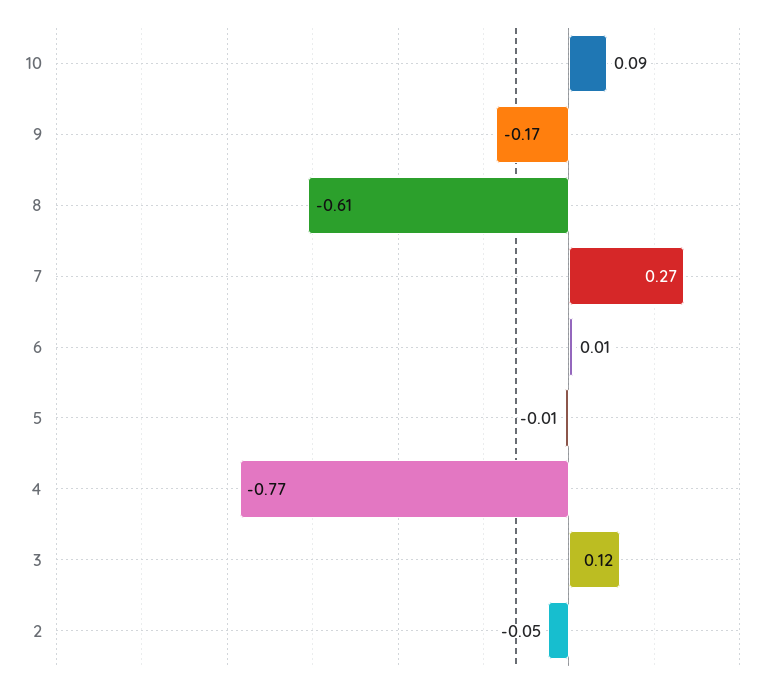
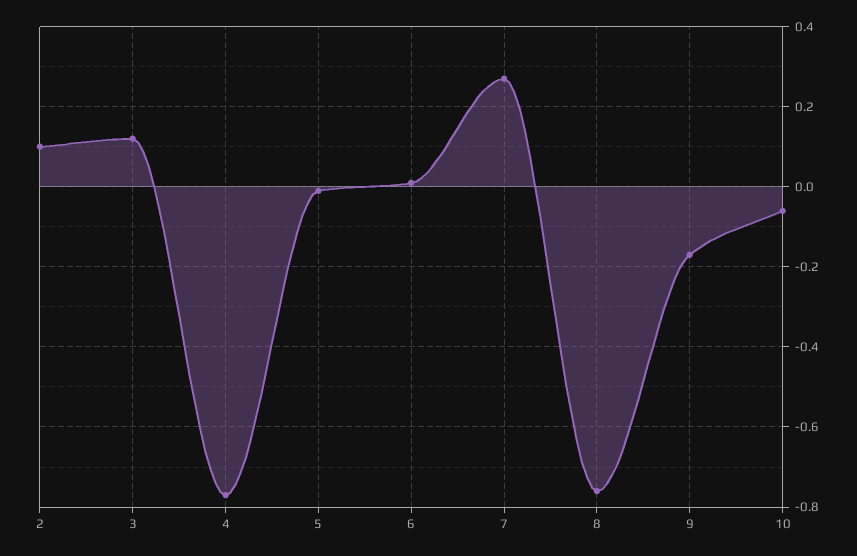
  {
-   "10": 0.09,
+   "10": -0.05,
    "9": -0.17,
-   "8": -0.61,
+   "8": -0.75,
    "7": 0.27,
    "6": 0.01,
    "5": -0.01,
    "4": -0.77,
    "3": 0.12,
-   "2": -0.05
+   "2": 0.1
  }

